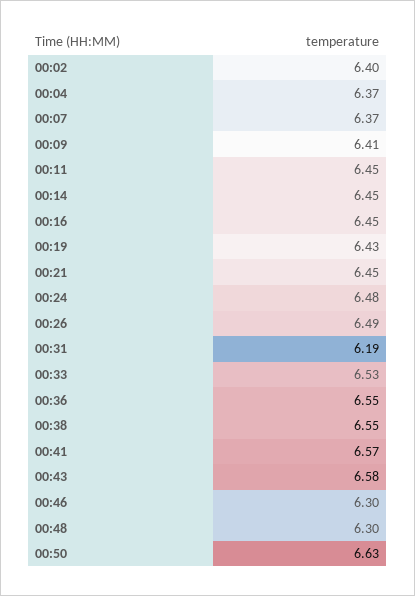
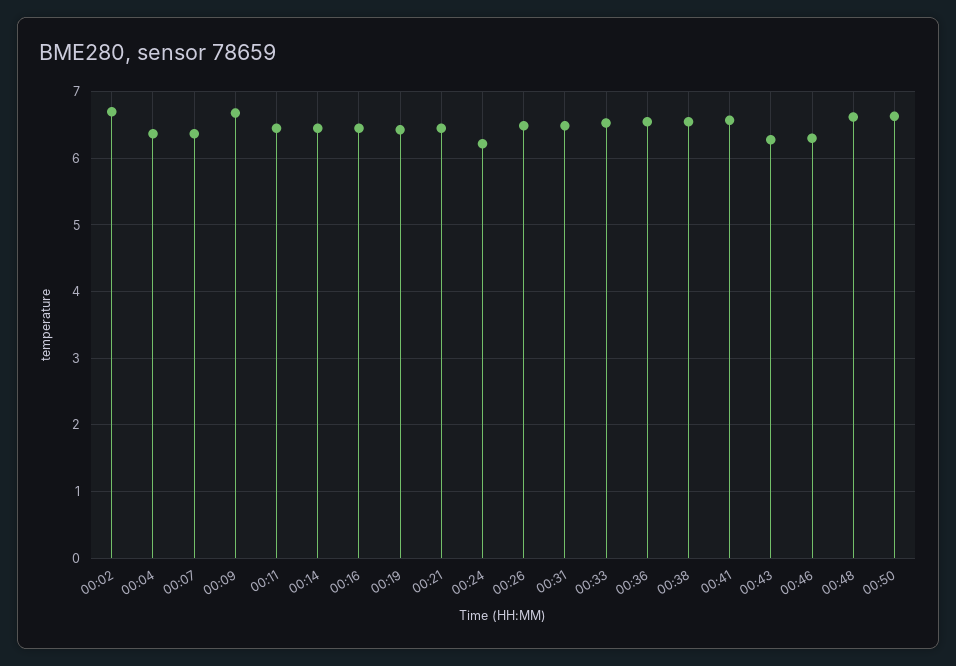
  {
-   "00:02": 6.4,
+   "00:02": 6.7,
    "00:04": 6.37,
    "00:07": 6.37,
-   "00:09": 6.41,
+   "00:09": 6.7,
    "00:11": 6.45,
    "00:14": 6.45,
    "00:16": 6.45,
    "00:19": 6.43,
    "00:21": 6.45,
-   "00:24": 6.48,
+   "00:24": 6.2,
    "00:26": 6.49,
-   "00:31": 6.19,
+   "00:31": 6.5,
    "00:33": 6.53,
    "00:36": 6.55,
    "00:38": 6.55,
    "00:41": 6.57,
-   "00:43": 6.58,
+   "00:43": 6.3,
    "00:46": 6.3,
-   "00:48": 6.3,
+   "00:48": 6.6,
    "00:50": 6.63
  }

